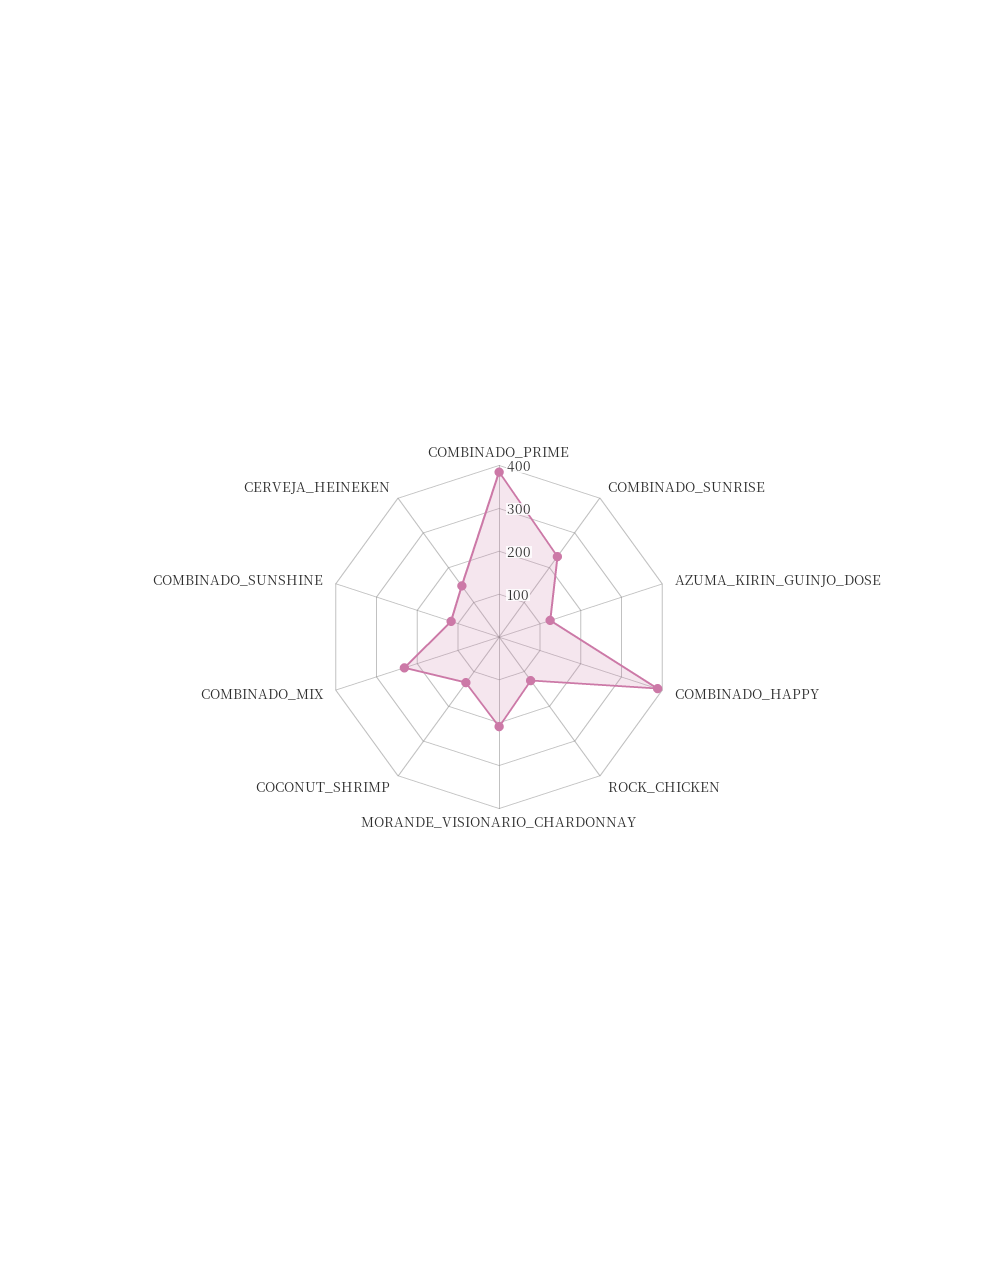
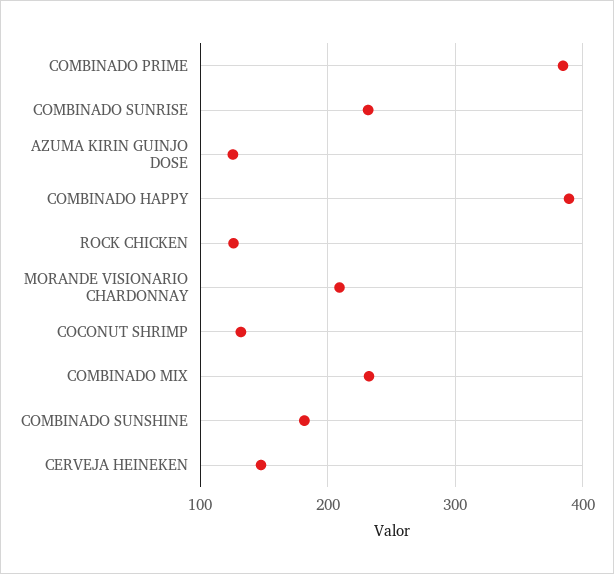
  {
    "COMBINADO_PRIME": 380,
    "COMBINADO_SUNRISE": 230,
    "AZUMA_KIRIN_GUINJO_DOSE": 130,
    "COMBINADO_HAPPY": 390,
    "ROCK_CHICKEN": 130,
    "MORANDE_VISIONARIO_CHARDONNAY": 210,
    "COCONUT_SHRIMP": 130,
    "COMBINADO_MIX": 230,
-   "COMBINADO_SUNSHINE": 120,
+   "COMBINADO_SUNSHINE": 180,
    "CERVEJA_HEINEKEN": 150
  }

